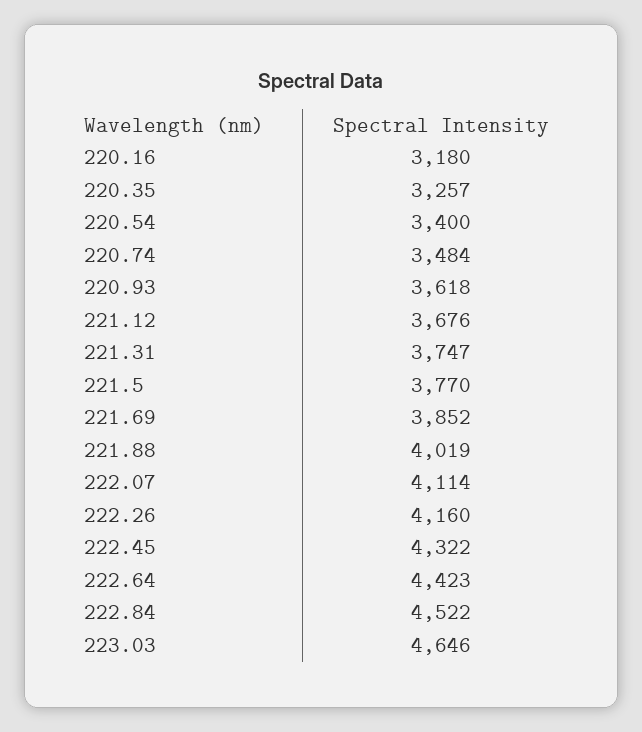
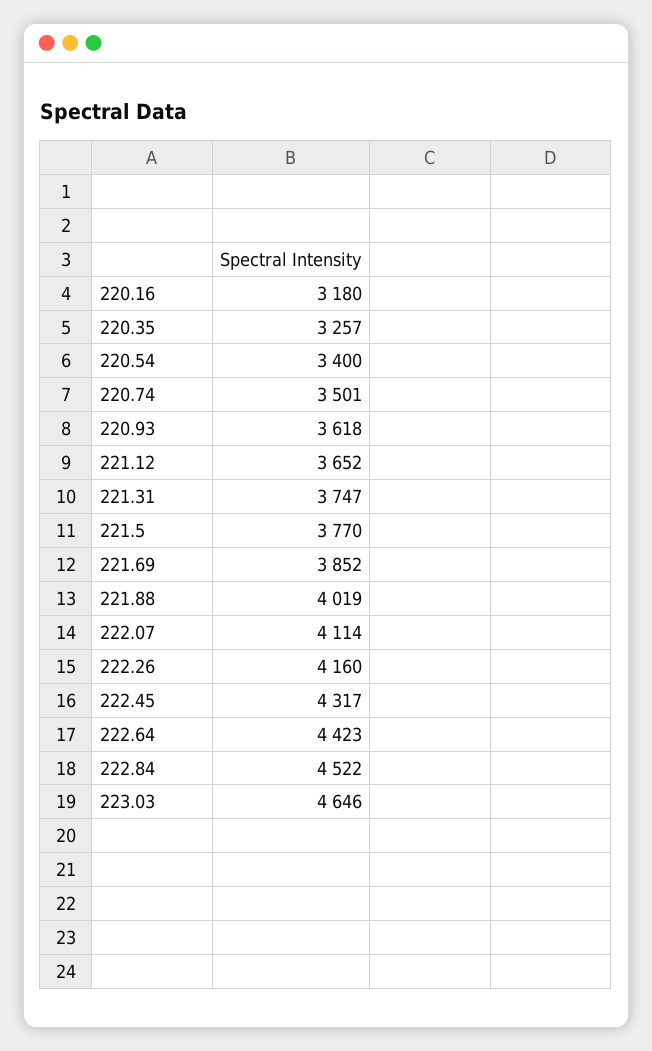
  {
    "220.16": 3180,
    "220.35": 3257,
    "220.54": 3400,
-   "220.74": 3484,
+   "220.74": 3501,
    "220.93": 3618,
-   "221.12": 3676,
+   "221.12": 3652,
    "221.31": 3747,
    "221.5": 3770,
    "221.69": 3852,
    "221.88": 4019,
    "222.07": 4114,
    "222.26": 4160,
-   "222.45": 4322,
+   "222.45": 4317,
    "222.64": 4423,
    "222.84": 4522,
    "223.03": 4646
  }

